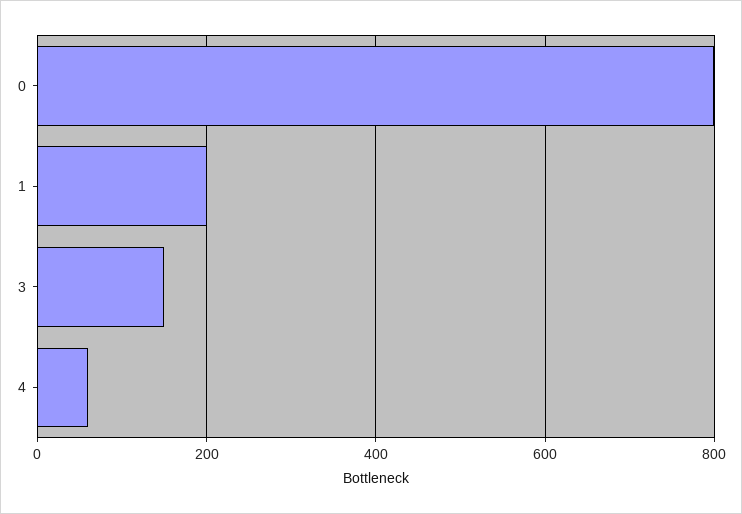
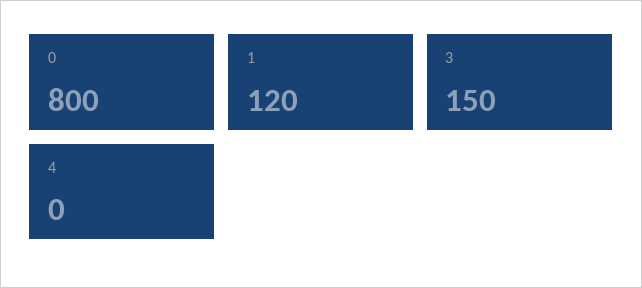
  {
    "0": 800,
-   "1": 200,
+   "1": 120,
    "3": 150,
-   "4": 60
+   "4": 0
  }

